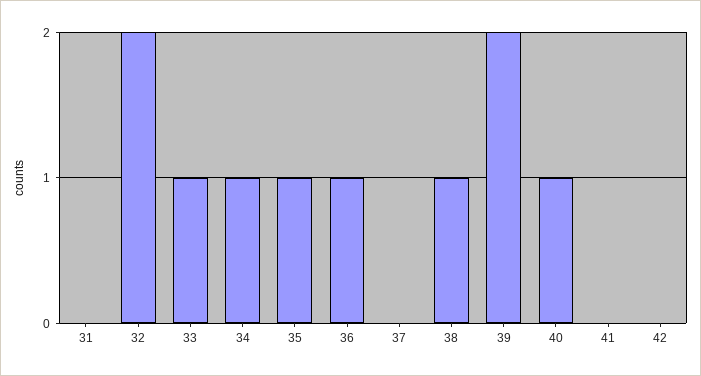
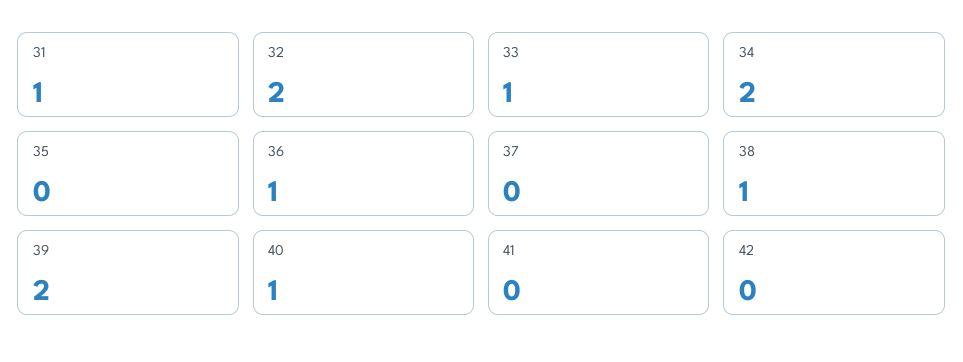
  {
-   "31": 0,
+   "31": 1,
    "32": 2,
    "33": 1,
-   "34": 1,
+   "34": 2,
-   "35": 1,
+   "35": 0,
    "36": 1,
    "37": 0,
    "38": 1,
    "39": 2,
    "40": 1,
    "41": 0,
    "42": 0
  }

